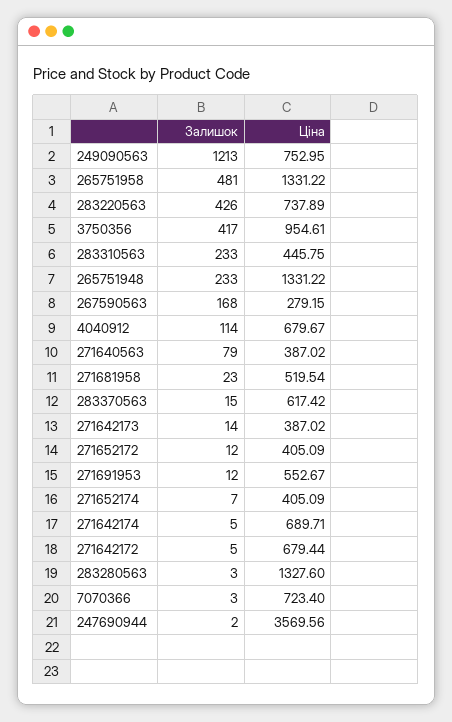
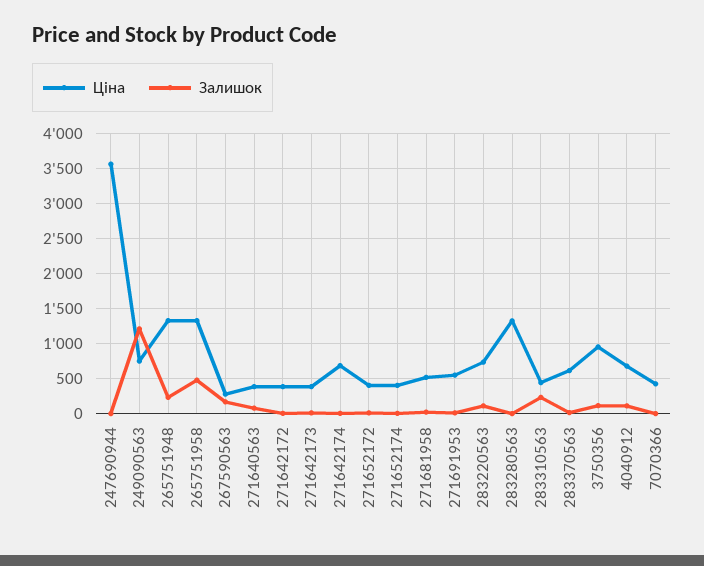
  {
    "Залишок": {
      "249090563": 1213,
      "265751958": 481,
-     "283220563": 426,
+     "283220563": 100,
-     "3750356": 417,
+     "3750356": 100,
      "283310563": 233,
      "265751948": 233,
      "267590563": 168,
      "4040912": 114,
      "271640563": 79,
      "271681958": 23,
      "283370563": 15,
      "271642173": 14,
      "271652172": 12,
      "271691953": 12,
      "271652174": 7,
      "271642174": 5,
      "271642172": 5,
      "283280563": 3,
      "7070366": 3,
      "247690944": 2
    },
    "Ціна": {
      "249090563": 752.95,
      "265751958": 1331.22,
      "283220563": 737.89,
      "3750356": 954.61,
      "283310563": 445.75,
      "265751948": 1331.22,
      "267590563": 279.15,
      "4040912": 679.67,
      "271640563": 387.02,
      "271681958": 519.54,
      "283370563": 617.42,
      "271642173": 387.02,
      "271652172": 405.09,
      "271691953": 552.67,
      "271652174": 405.09,
      "271642174": 689.71,
-     "271642172": 679.44,
+     "271642172": 400,
      "283280563": 1327.6,
-     "7070366": 723.4,
+     "7070366": 400,
      "247690944": 3569.56
    }
  }

